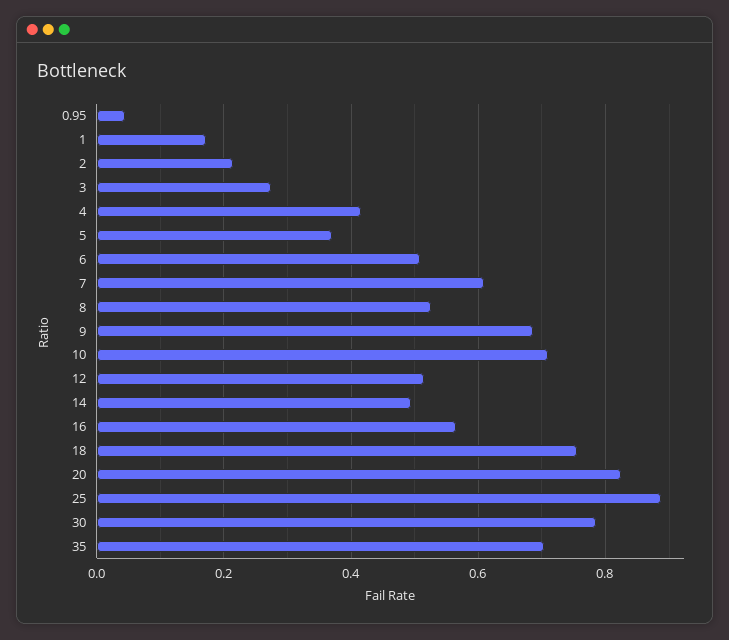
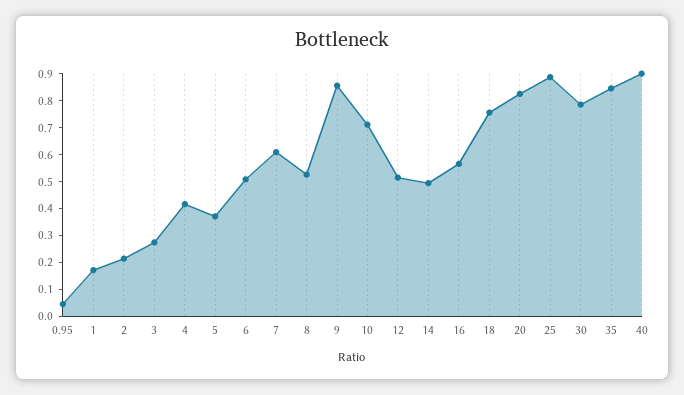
  {
    "0.95": 0.04,
    "1": 0.18,
    "2": 0.22,
    "3": 0.28,
    "4": 0.42,
    "5": 0.38,
    "6": 0.5,
    "7": 0.6,
    "8": 0.52,
-   "9": 0.68,
+   "9": 0.85,
    "10": 0.72,
    "12": 0.52,
    "14": 0.5,
    "16": 0.56,
    "18": 0.76,
    "20": 0.82,
    "25": 0.88,
    "30": 0.78,
-   "35": 0.7
+   "35": 0.85,
+   "40": 0.9
  }

